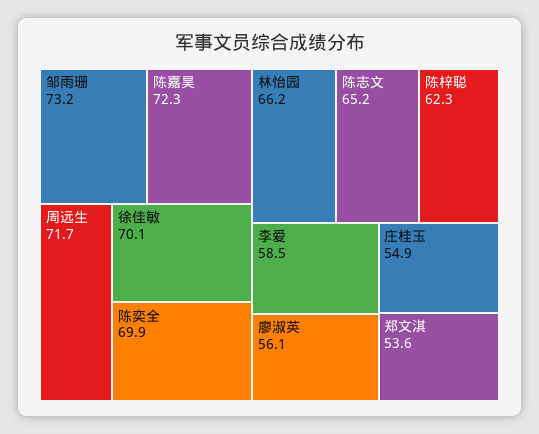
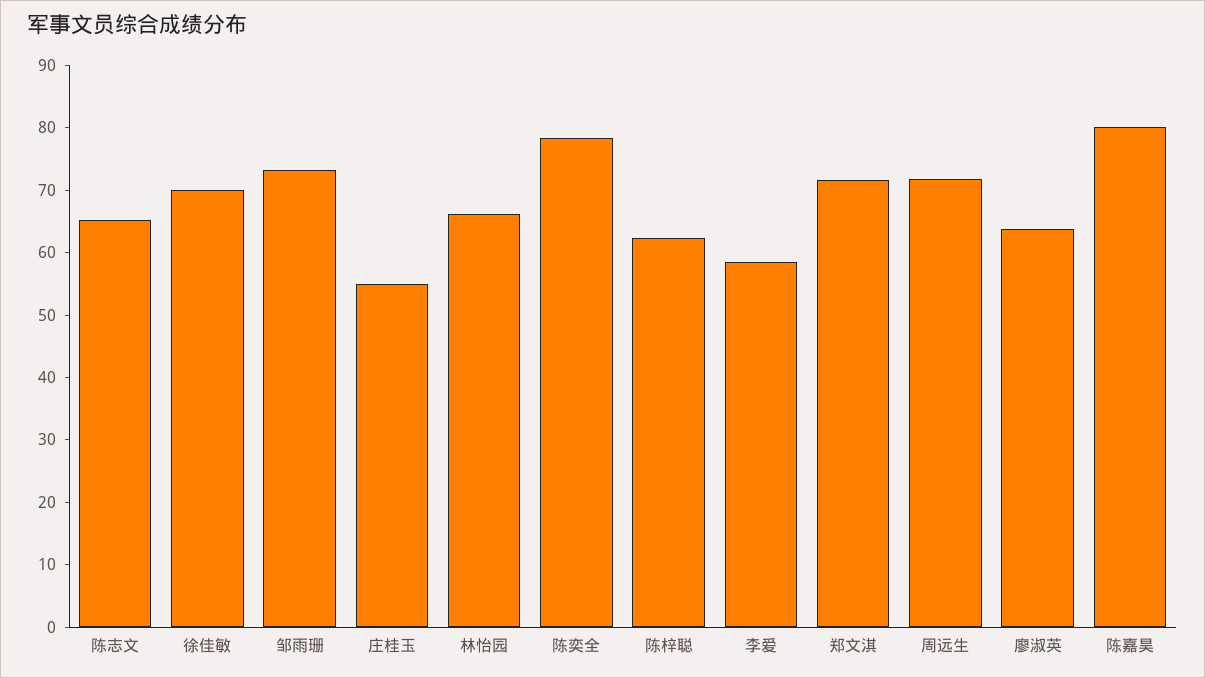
  {
    "邹雨珊": 73.2,
-   "陈嘉昊": 72.3,
+   "陈嘉昊": 80,
    "周远生": 71.7,
    "徐佳敏": 70.1,
-   "陈奕全": 69.9,
+   "陈奕全": 78,
    "林怡园": 66.2,
    "陈志文": 65.2,
    "陈梓聪": 62.3,
    "李爱": 58.5,
-   "廖淑英": 56.1,
+   "廖淑英": 64,
    "庄桂玉": 54.9,
-   "郑文淇": 53.6
+   "郑文淇": 72
  }

